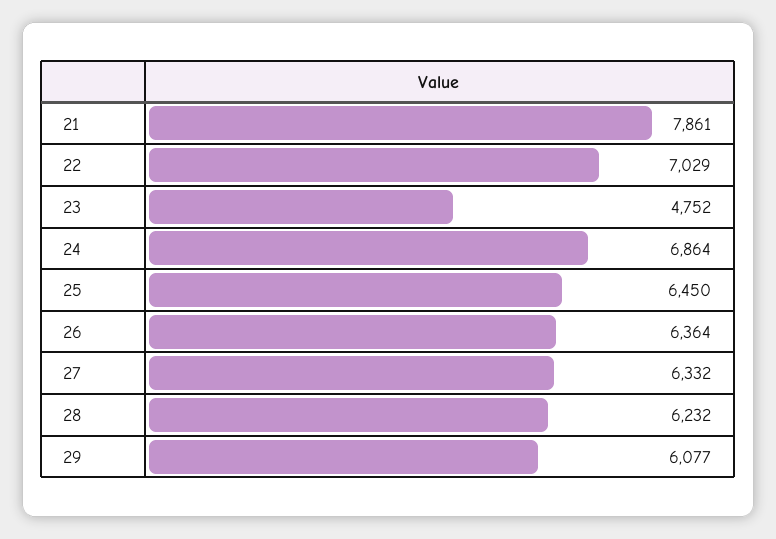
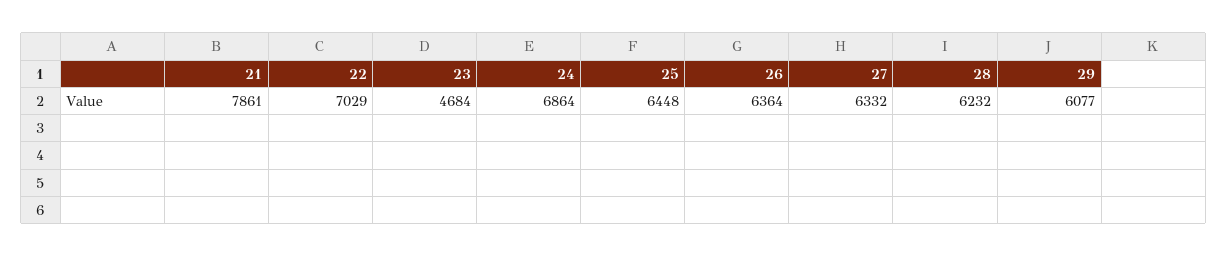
  {
    "21": 7861,
    "22": 7029,
-   "23": 4752,
+   "23": 4684,
    "24": 6864,
-   "25": 6450,
+   "25": 6448,
    "26": 6364,
    "27": 6332,
    "28": 6232,
    "29": 6077
  }

